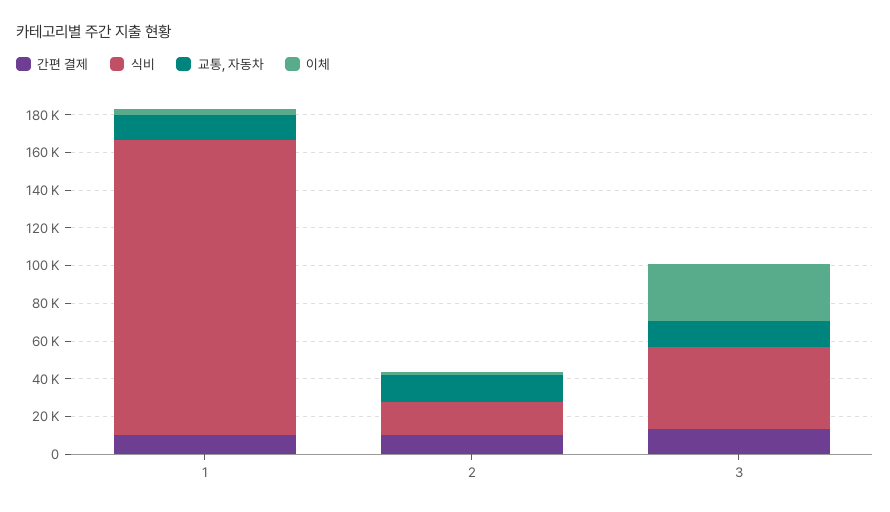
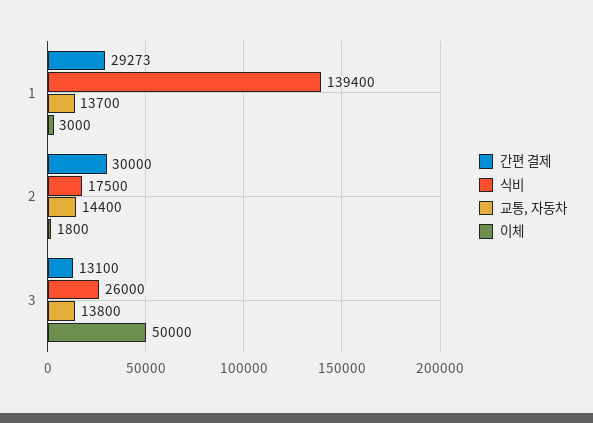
  {
    "간편 결제": {
-     "1": 10000,
+     "1": 29273,
-     "2": 10000,
+     "2": 30000,
      "3": 13100
    },
    "식비": {
-     "1": 155000,
+     "1": 139400,
      "2": 17500,
-     "3": 45000
+     "3": 26000
    },
    "교통, 자동차": {
      "1": 13700,
      "2": 14400,
      "3": 13800
    },
    "이체": {
      "1": 3000,
      "2": 1800,
-     "3": 30000
+     "3": 50000
    }
  }

